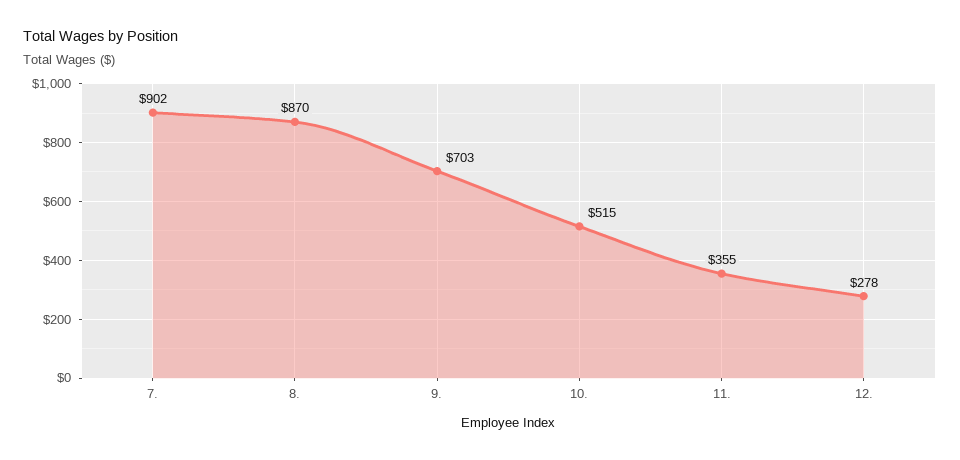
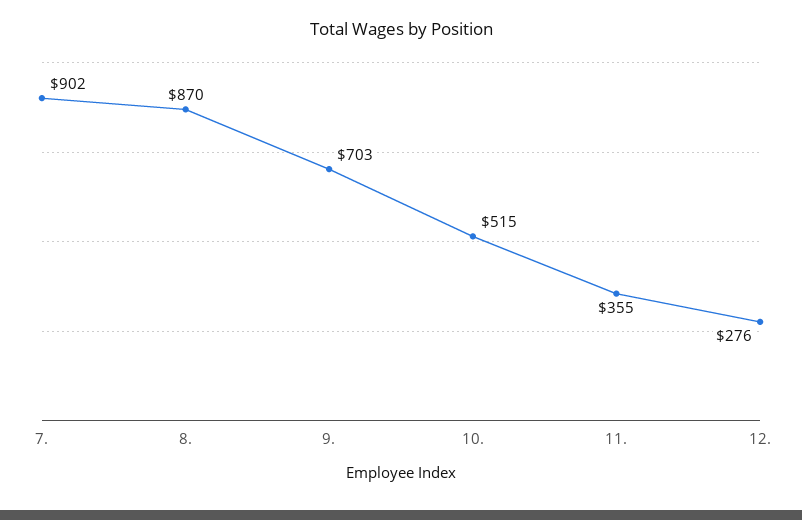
  {
    "7.": 902,
    "8.": 870,
    "9.": 703,
    "10.": 515,
    "11.": 355,
-   "12.": 278
+   "12.": 276
  }

